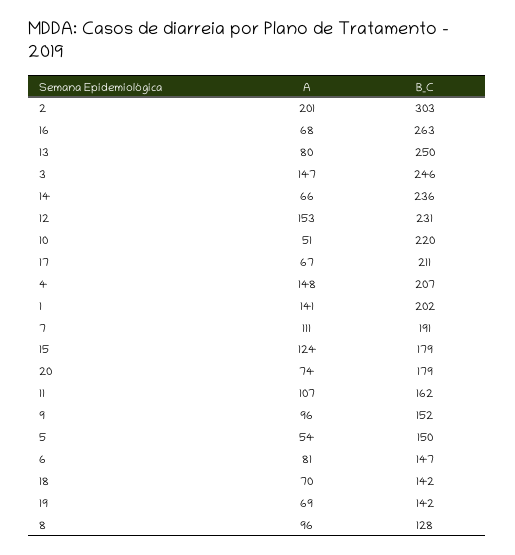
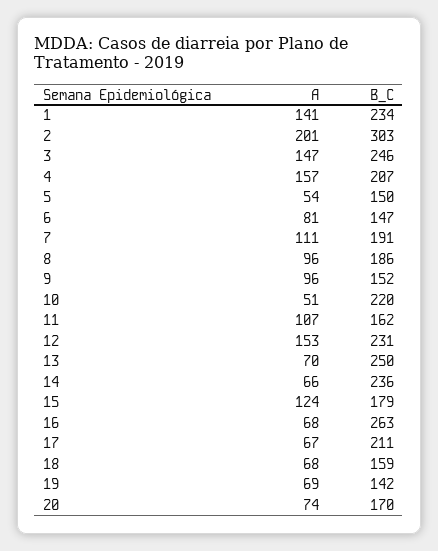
  {
    "A": {
      "2": 201,
      "16": 68,
-     "13": 80,
+     "13": 70,
      "3": 147,
      "14": 66,
      "12": 153,
      "10": 51,
      "17": 67,
-     "4": 148,
+     "4": 157,
      "1": 141,
      "7": 111,
      "15": 124,
      "20": 74,
      "11": 107,
      "9": 96,
      "5": 54,
      "6": 81,
-     "18": 70,
+     "18": 68,
      "19": 69,
      "8": 96
    },
    "B_C": {
      "2": 303,
      "16": 263,
      "13": 250,
      "3": 246,
      "14": 236,
      "12": 231,
      "10": 220,
      "17": 211,
      "4": 207,
-     "1": 202,
+     "1": 234,
      "7": 191,
      "15": 179,
-     "20": 179,
+     "20": 170,
      "11": 162,
      "9": 152,
      "5": 150,
      "6": 147,
-     "18": 142,
+     "18": 159,
      "19": 142,
-     "8": 128
+     "8": 186
    }
  }

